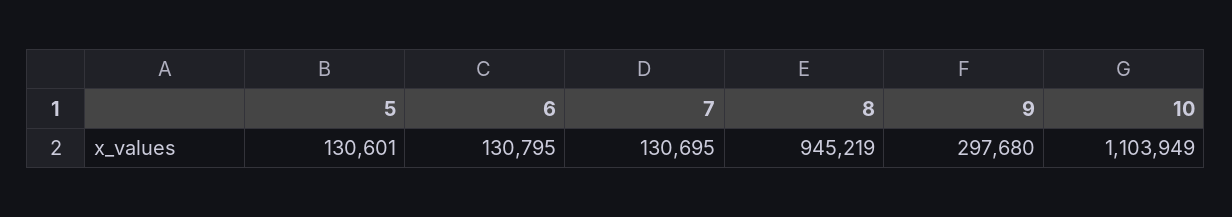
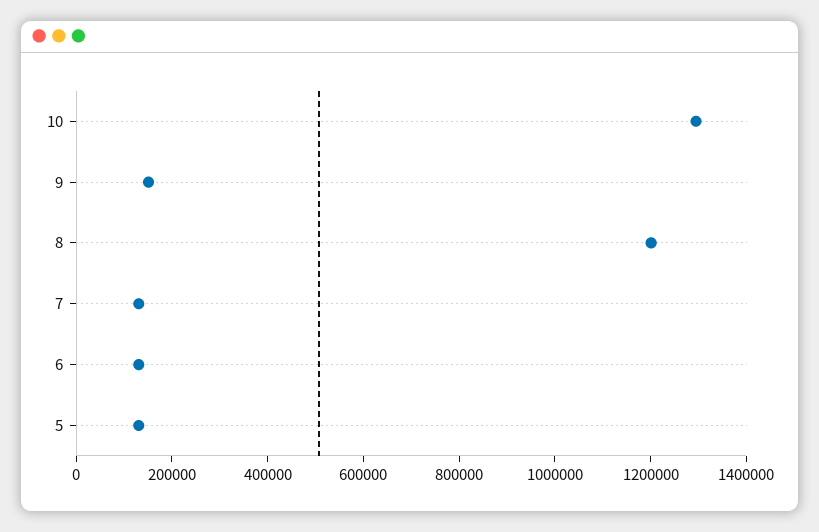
  {
    "5": 130601,
    "6": 130795,
    "7": 130695,
-   "8": 945219,
+   "8": 1200000,
-   "9": 297680,
+   "9": 150000,
-   "10": 1103949
+   "10": 1300000
  }

